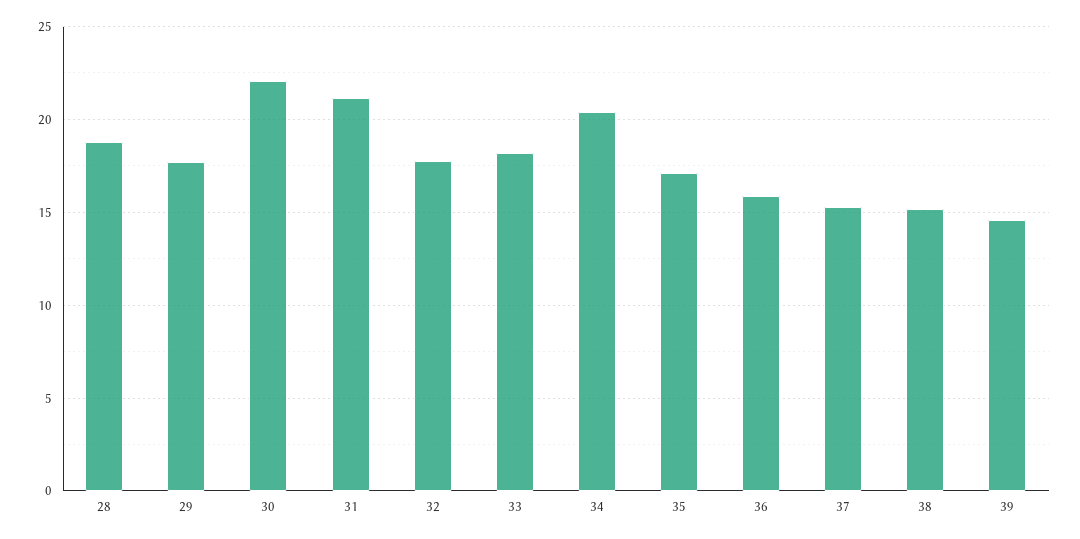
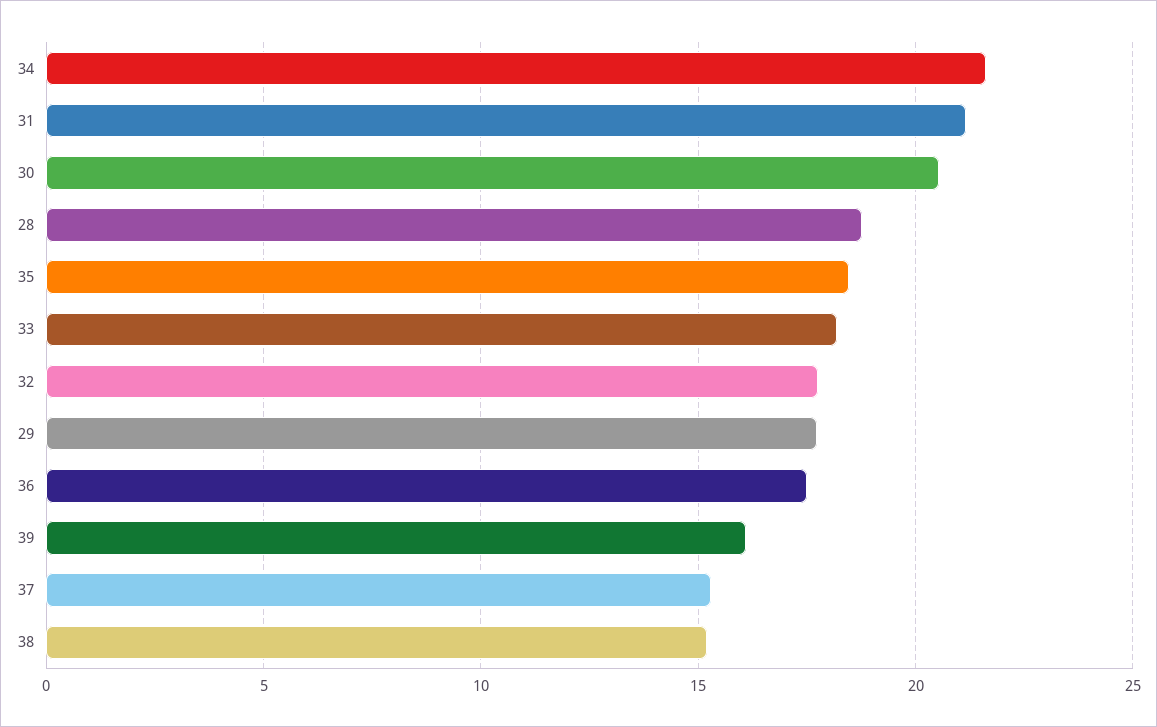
  {
    "28": 19,
    "29": 17.5,
-   "30": 22,
+   "30": 20.5,
    "31": 21,
    "32": 18,
    "33": 18,
-   "34": 20.5,
+   "34": 21.5,
-   "35": 17,
+   "35": 18.5,
-   "36": 16,
+   "36": 17.5,
    "37": 15.5,
    "38": 15,
-   "39": 14.5
+   "39": 16
  }

